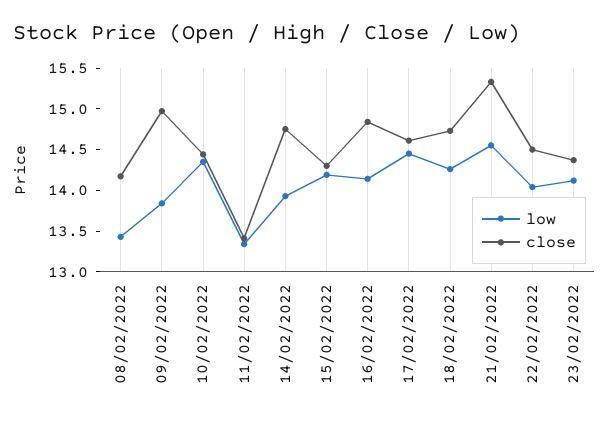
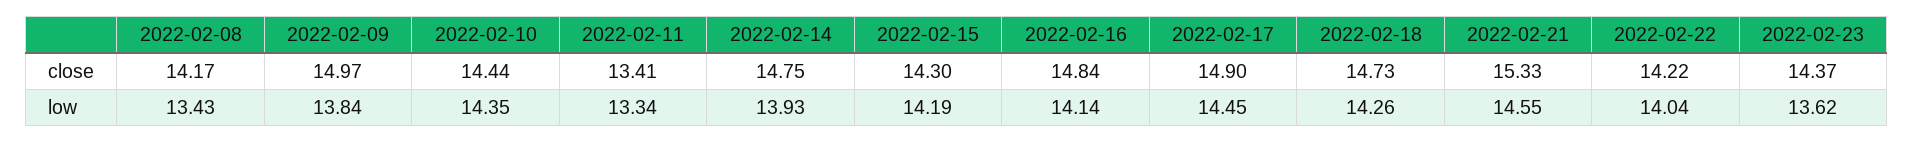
  {
    "low": {
      "08/02/2022": 13.43,
      "09/02/2022": 13.84,
      "10/02/2022": 14.35,
      "11/02/2022": 13.34,
      "14/02/2022": 13.93,
      "15/02/2022": 14.19,
      "16/02/2022": 14.14,
      "17/02/2022": 14.45,
      "18/02/2022": 14.26,
      "21/02/2022": 14.55,
      "22/02/2022": 14.04,
-     "23/02/2022": 14.1
+     "23/02/2022": 13.62
    },
    "close": {
      "08/02/2022": 14.17,
      "09/02/2022": 14.97,
      "10/02/2022": 14.44,
      "11/02/2022": 13.41,
      "14/02/2022": 14.75,
      "15/02/2022": 14.3,
      "16/02/2022": 14.84,
-     "17/02/2022": 14.6,
+     "17/02/2022": 14.9,
      "18/02/2022": 14.73,
      "21/02/2022": 15.33,
-     "22/02/2022": 14.5,
+     "22/02/2022": 14.22,
      "23/02/2022": 14.37
    }
  }

